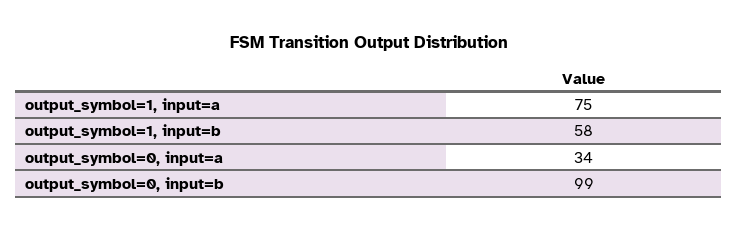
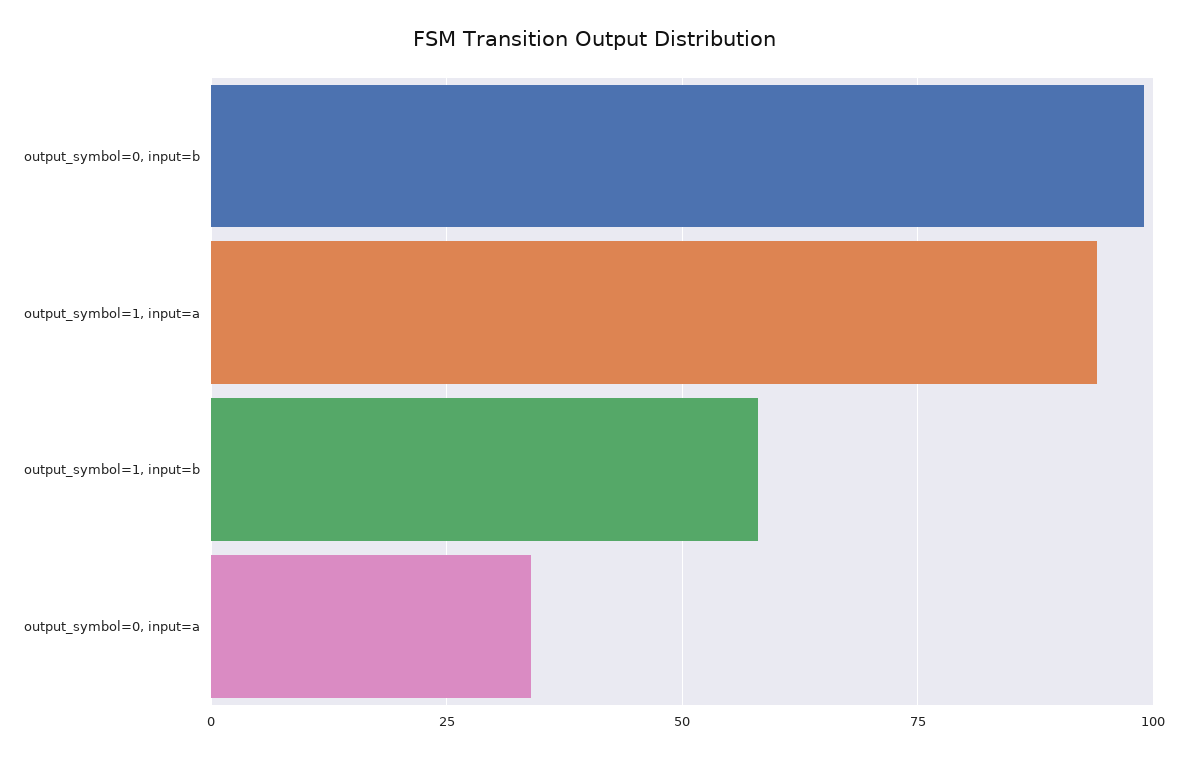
  {
-   "output_symbol=1, input=a": 75,
+   "output_symbol=1, input=a": 95,
    "output_symbol=1, input=b": 58,
    "output_symbol=0, input=a": 34,
    "output_symbol=0, input=b": 99
  }

